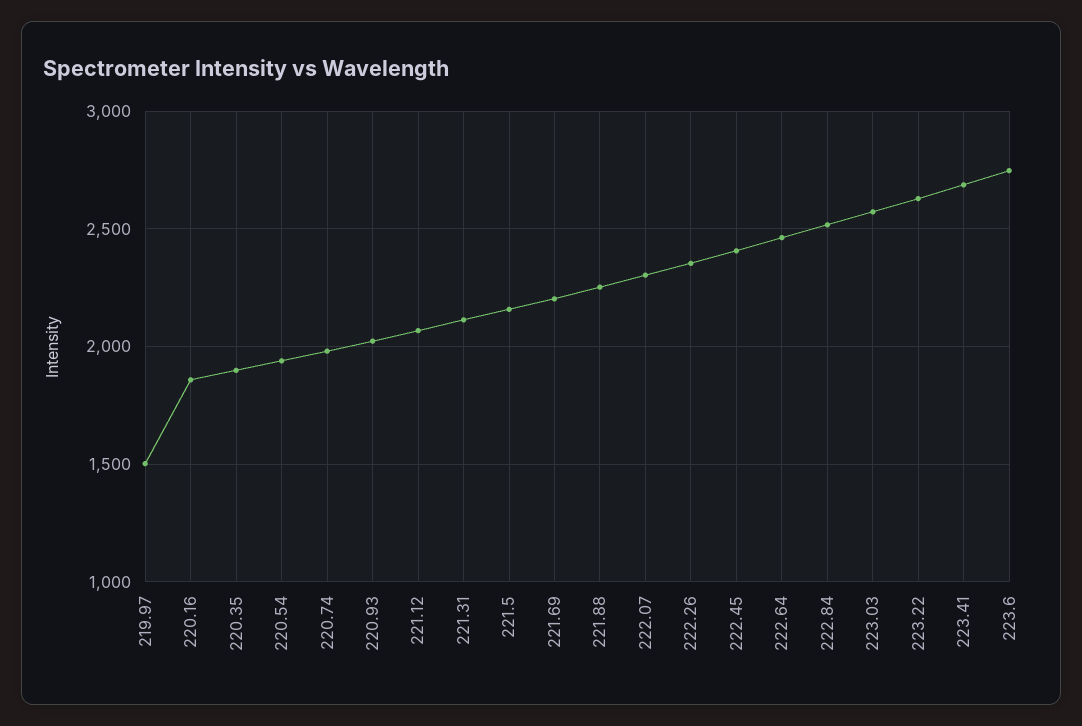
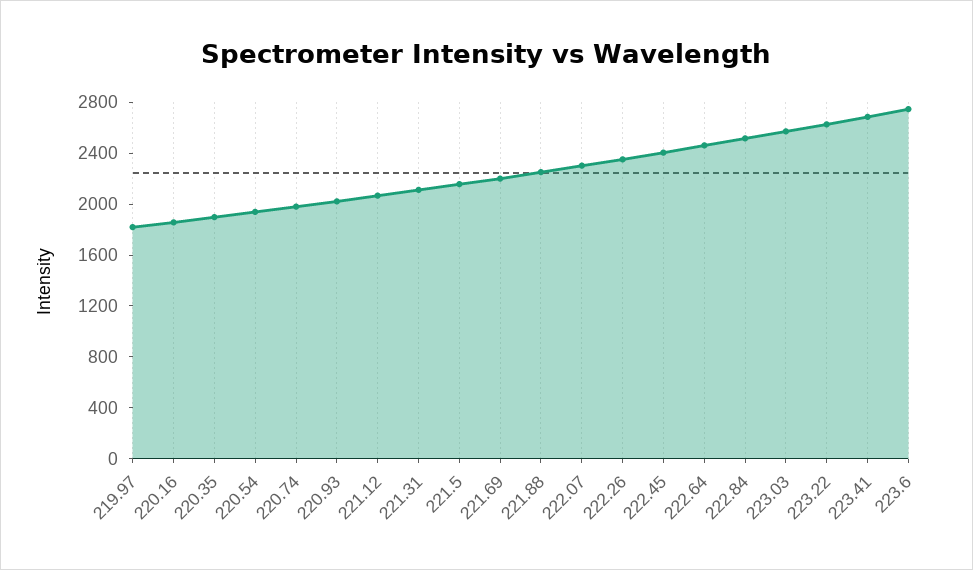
  {
-   "219.97": 1500,
+   "219.97": 1800,
    "220.16": 1850,
    "220.35": 1900,
    "220.54": 1950,
    "220.74": 2000,
    "220.93": 2000,
    "221.12": 2050,
    "221.31": 2100,
    "221.5": 2150,
    "221.69": 2200,
    "221.88": 2250,
    "222.07": 2300,
    "222.26": 2350,
    "222.45": 2400,
    "222.64": 2450,
    "222.84": 2500,
    "223.03": 2550,
    "223.22": 2650,
    "223.41": 2700,
    "223.6": 2750
  }

